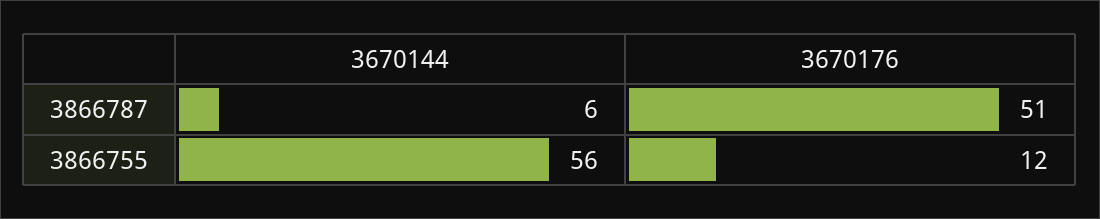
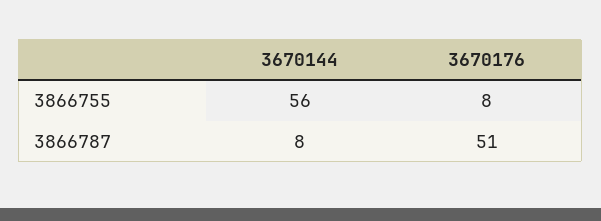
  {
    "3670144": {
-     "3866787": 6,
+     "3866787": 8,
      "3866755": 56
    },
    "3670176": {
      "3866787": 51,
-     "3866755": 12
+     "3866755": 8
    }
  }

